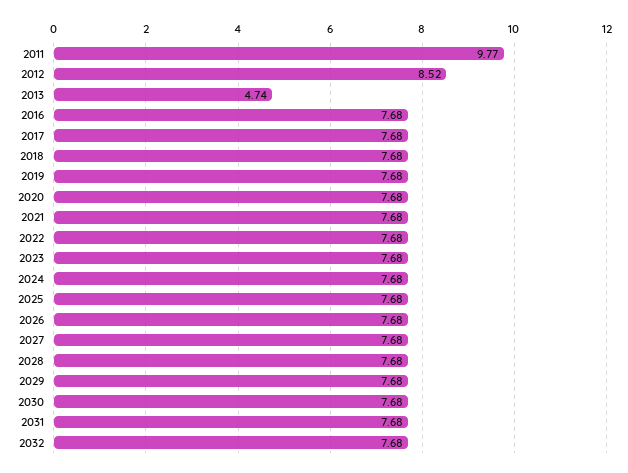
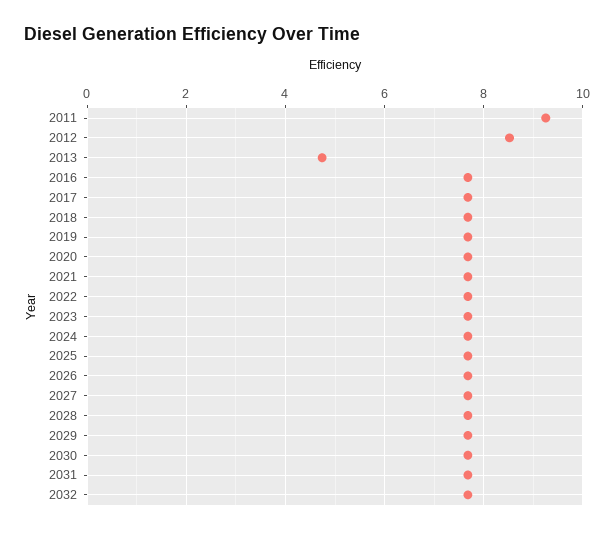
  {
-   "2011": 9.77,
+   "2011": 9.2,
    "2012": 8.52,
    "2013": 4.74,
    "2016": 7.68,
    "2017": 7.68,
    "2018": 7.68,
    "2019": 7.68,
    "2020": 7.68,
    "2021": 7.68,
    "2022": 7.68,
    "2023": 7.68,
    "2024": 7.68,
    "2025": 7.68,
    "2026": 7.68,
    "2027": 7.68,
    "2028": 7.68,
    "2029": 7.68,
    "2030": 7.68,
    "2031": 7.68,
    "2032": 7.68
  }

